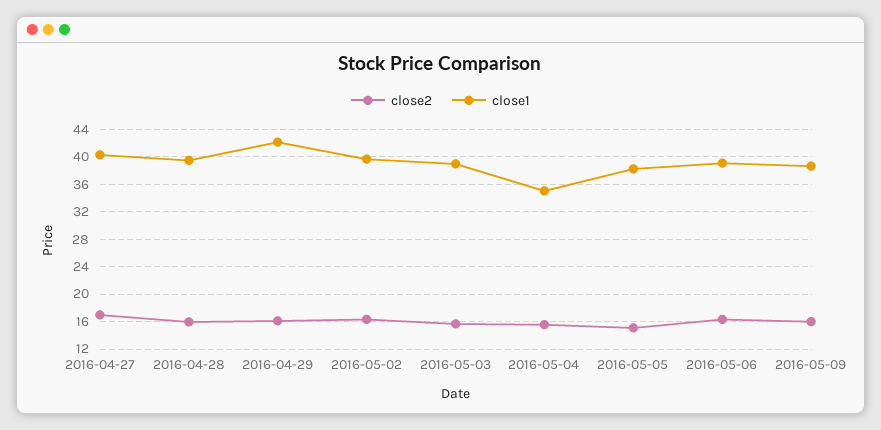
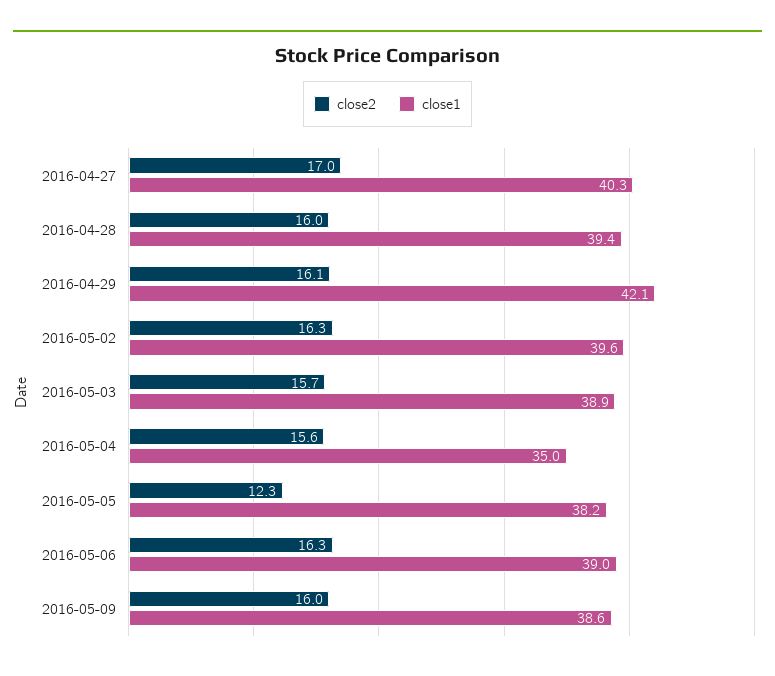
  {
    "close2": {
      "2016-04-27": 17,
      "2016-04-28": 16,
      "2016-04-29": 16.1,
      "2016-05-02": 16.3,
      "2016-05-03": 15.7,
      "2016-05-04": 15.6,
-     "2016-05-05": 15,
+     "2016-05-05": 12.3,
      "2016-05-06": 16.3,
      "2016-05-09": 16
    },
    "close1": {
      "2016-04-27": 40.3,
      "2016-04-28": 39.4,
      "2016-04-29": 42.1,
      "2016-05-02": 39.6,
      "2016-05-03": 38.9,
      "2016-05-04": 35,
      "2016-05-05": 38.2,
      "2016-05-06": 39,
      "2016-05-09": 38.6
    }
  }

